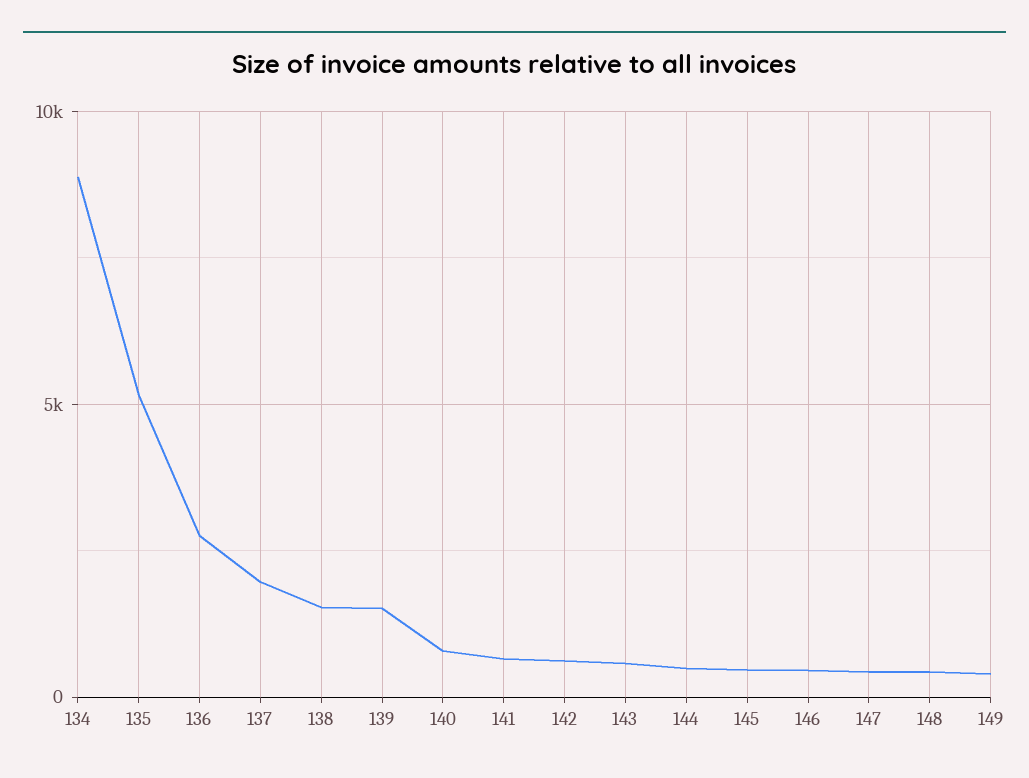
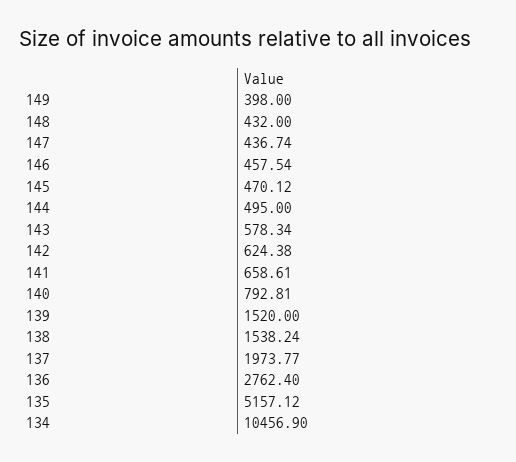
  {
-   "134": 9000,
+   "134": 10456.9,
    "135": 5157.12,
    "136": 2762.4,
    "137": 1973.77,
    "138": 1538.24,
    "139": 1520,
    "140": 792.81,
    "141": 658.61,
    "142": 624.38,
    "143": 578.34,
    "144": 495,
    "145": 470.12,
    "146": 457.54,
    "147": 436.74,
    "148": 432,
    "149": 398
  }

